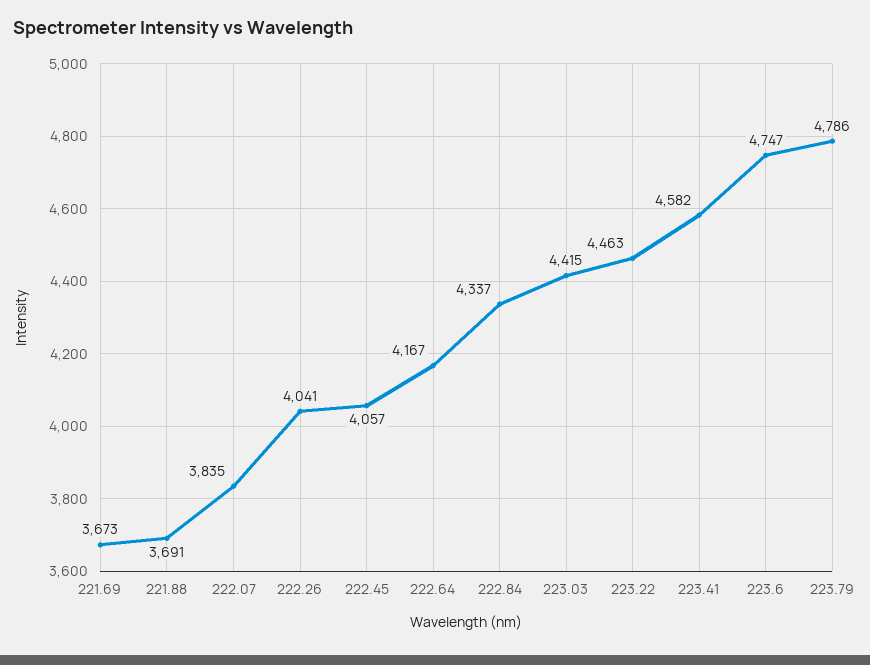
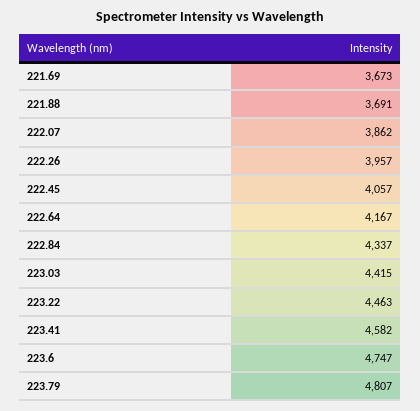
  {
    "221.69": 3673,
    "221.88": 3691,
-   "222.07": 3835,
+   "222.07": 3862,
-   "222.26": 4041,
+   "222.26": 3957,
    "222.45": 4057,
    "222.64": 4167,
    "222.84": 4337,
    "223.03": 4415,
    "223.22": 4463,
    "223.41": 4582,
    "223.6": 4747,
-   "223.79": 4786
+   "223.79": 4807
  }

